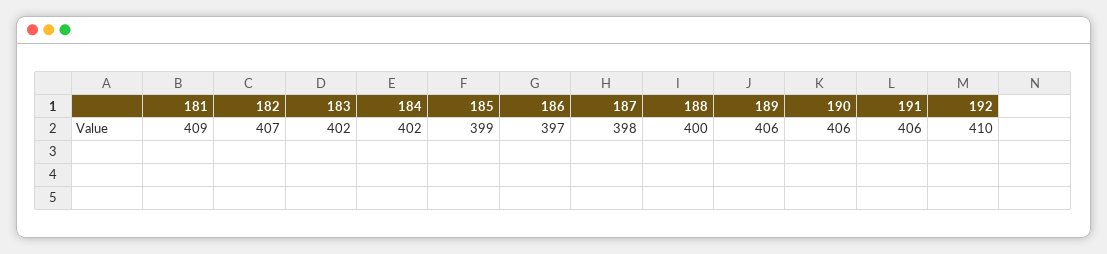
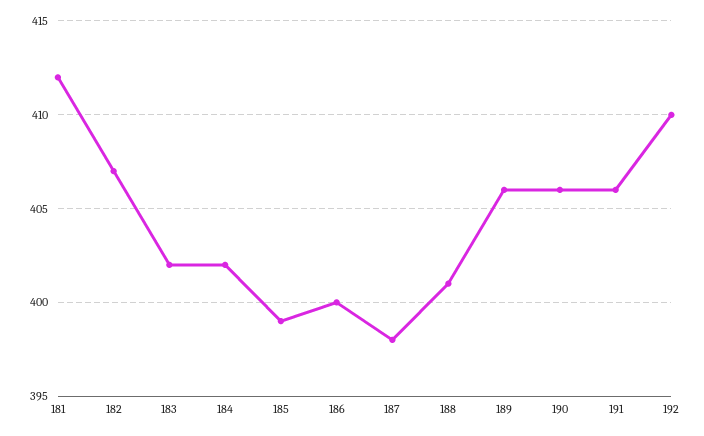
  {
-   "181": 409,
+   "181": 412,
    "182": 407,
    "183": 402,
    "184": 402,
    "185": 399,
-   "186": 397,
+   "186": 400,
    "187": 398,
-   "188": 400,
+   "188": 401,
    "189": 406,
    "190": 406,
    "191": 406,
    "192": 410
  }

